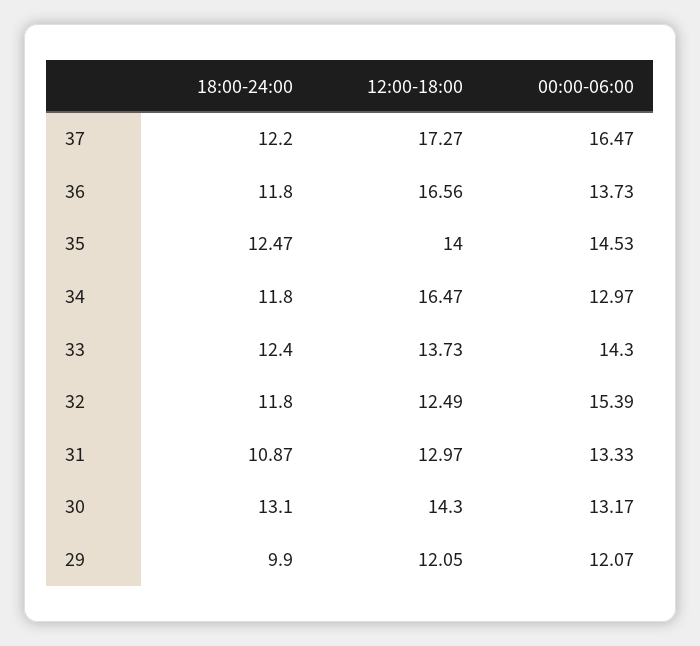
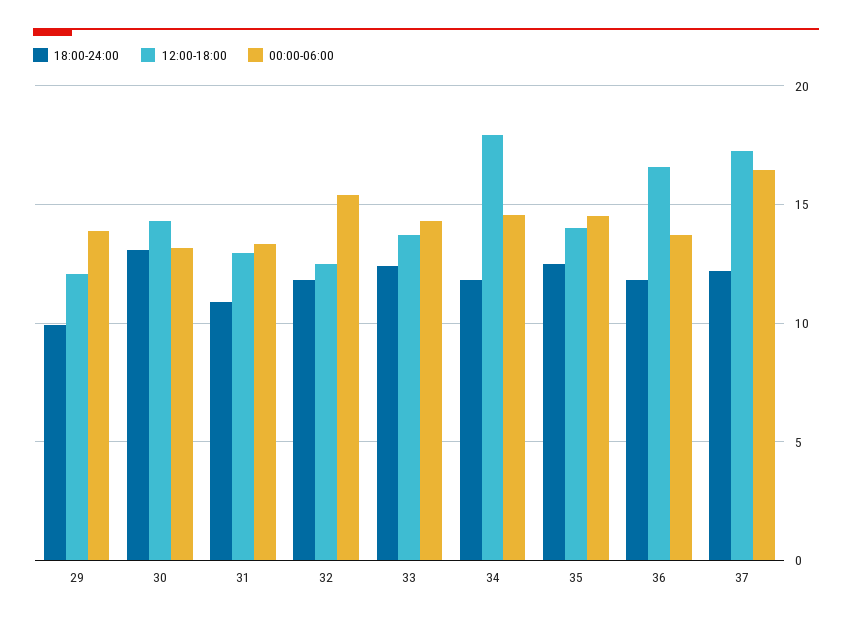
  {
    "18:00-24:00": {
      "37": 12.2,
      "36": 11.8,
      "35": 12.47,
      "34": 11.8,
      "33": 12.4,
      "32": 11.8,
      "31": 10.87,
      "30": 13.1,
      "29": 9.9
    },
    "12:00-18:00": {
      "37": 17.27,
      "36": 16.56,
      "35": 14,
-     "34": 16.47,
+     "34": 18,
      "33": 13.73,
      "32": 12.49,
      "31": 12.97,
      "30": 14.3,
      "29": 12.05
    },
    "00:00-06:00": {
      "37": 16.47,
      "36": 13.73,
      "35": 14.53,
-     "34": 12.97,
+     "34": 14.5,
      "33": 14.3,
      "32": 15.39,
      "31": 13.33,
      "30": 13.17,
-     "29": 12.07
+     "29": 14
    }
  }

